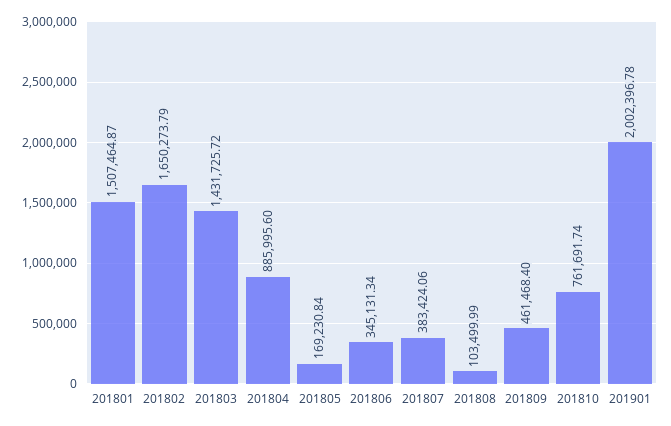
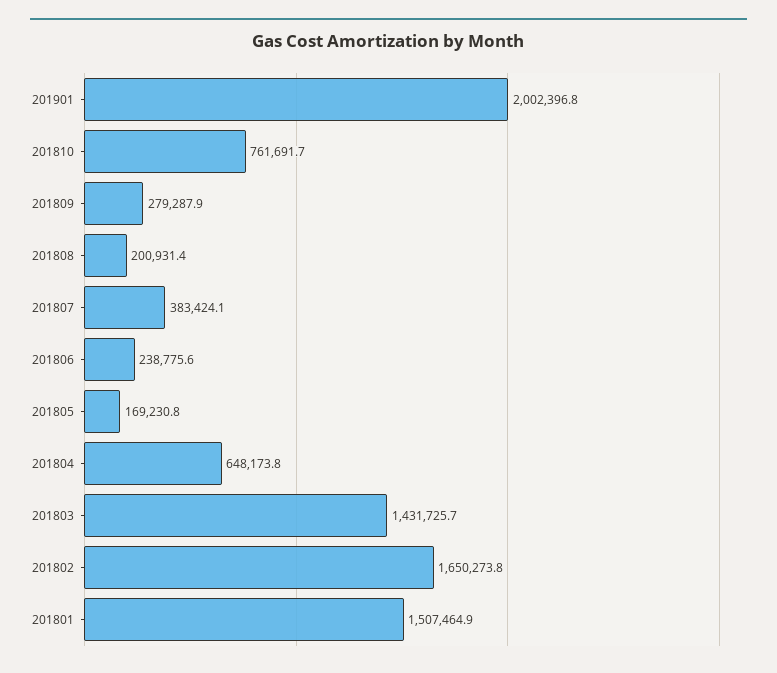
  {
    "201801": 1507464.87,
    "201802": 1650273.79,
    "201803": 1431725.72,
-   "201804": 885995.6,
+   "201804": 648173.8,
    "201805": 169230.84,
-   "201806": 345131.34,
+   "201806": 238775.6,
    "201807": 383424.06,
-   "201808": 103499.99,
+   "201808": 200931.4,
-   "201809": 461468.4,
+   "201809": 279287.9,
    "201810": 761691.74,
    "201901": 2002396.78
  }

